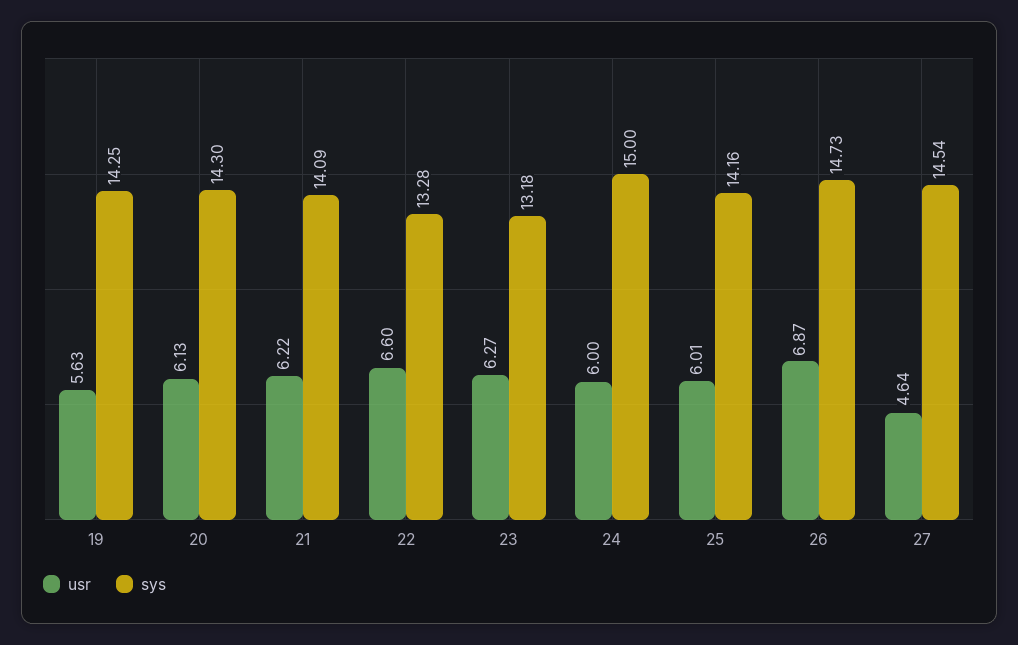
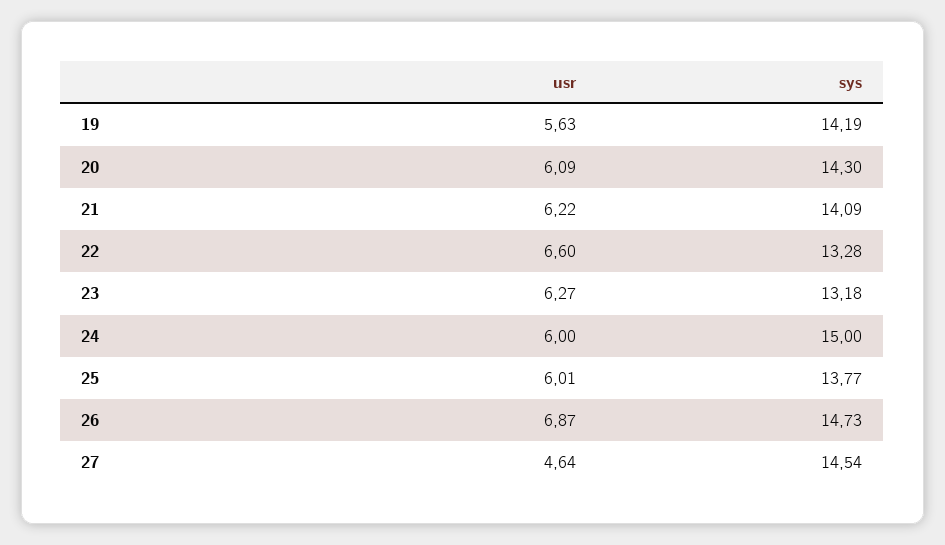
  {
    "usr": {
      "19": 5.63,
-     "20": 6.13,
+     "20": 6.09,
      "21": 6.22,
      "22": 6.6,
      "23": 6.27,
      "24": 6,
      "25": 6.01,
      "26": 6.87,
      "27": 4.64
    },
    "sys": {
-     "19": 14.25,
+     "19": 14.19,
      "20": 14.3,
      "21": 14.09,
      "22": 13.28,
      "23": 13.18,
      "24": 15,
-     "25": 14.16,
+     "25": 13.77,
      "26": 14.73,
      "27": 14.54
    }
  }

